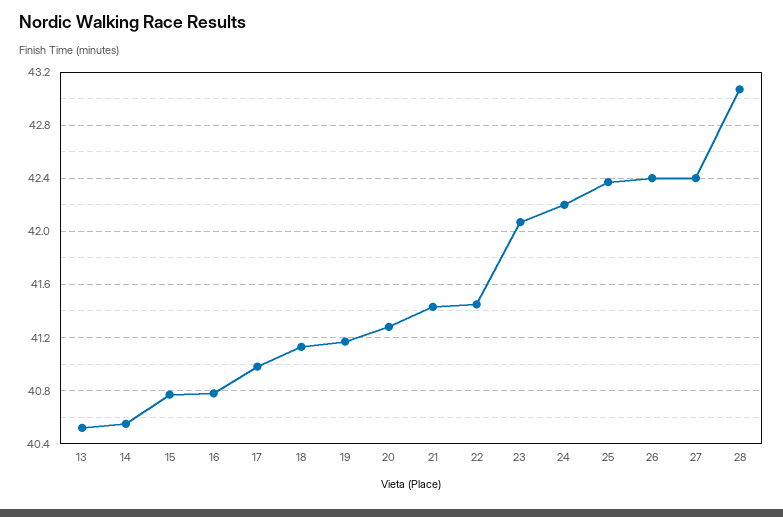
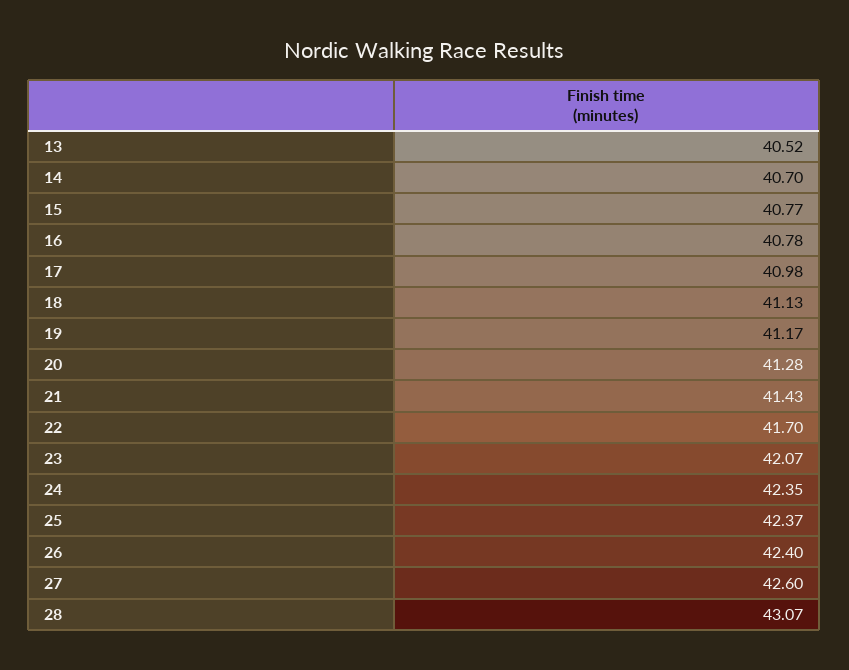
  {
    "13": 40.52,
-   "14": 40.55,
+   "14": 40.7,
    "15": 40.77,
    "16": 40.78,
    "17": 40.98,
    "18": 41.13,
    "19": 41.17,
    "20": 41.28,
    "21": 41.43,
-   "22": 41.45,
+   "22": 41.7,
    "23": 42.07,
-   "24": 42.2,
+   "24": 42.35,
    "25": 42.37,
    "26": 42.4,
-   "27": 42.4,
+   "27": 42.6,
    "28": 43.07
  }

